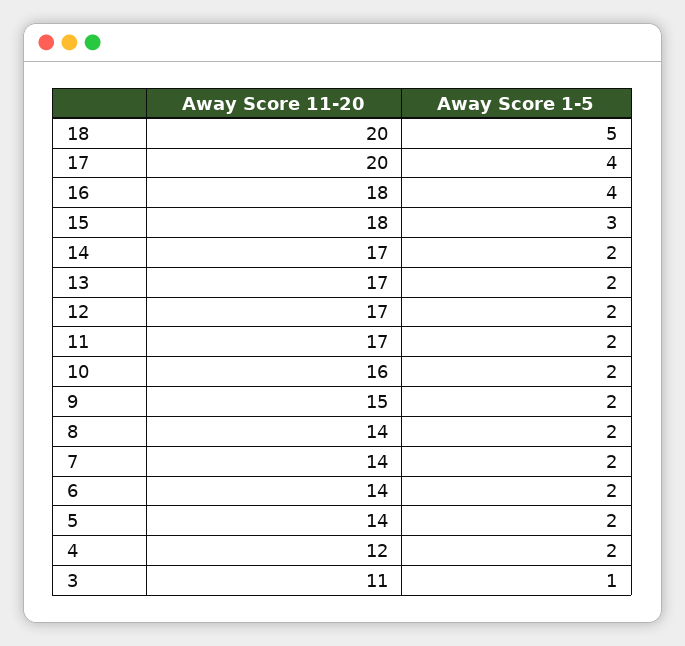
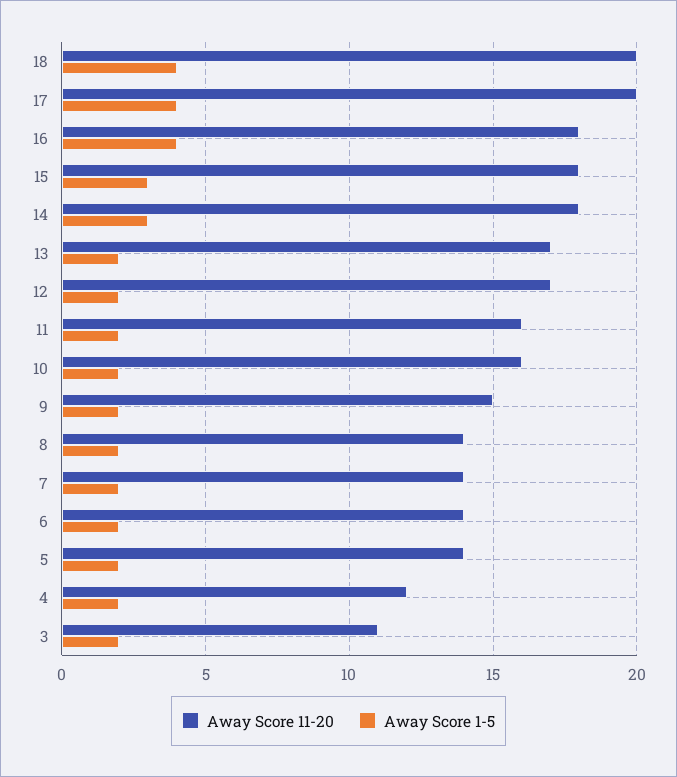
  {
    "Away Score 11-20": {
      "18": 20,
      "17": 20,
      "16": 18,
      "15": 18,
-     "14": 17,
+     "14": 18,
      "13": 17,
      "12": 17,
-     "11": 17,
+     "11": 16,
      "10": 16,
      "9": 15,
      "8": 14,
      "7": 14,
      "6": 14,
      "5": 14,
      "4": 12,
      "3": 11
    },
    "Away Score 1-5": {
-     "18": 5,
+     "18": 4,
      "17": 4,
      "16": 4,
      "15": 3,
-     "14": 2,
+     "14": 3,
      "13": 2,
      "12": 2,
      "11": 2,
      "10": 2,
      "9": 2,
      "8": 2,
      "7": 2,
      "6": 2,
      "5": 2,
      "4": 2,
-     "3": 1
+     "3": 2
    }
  }

